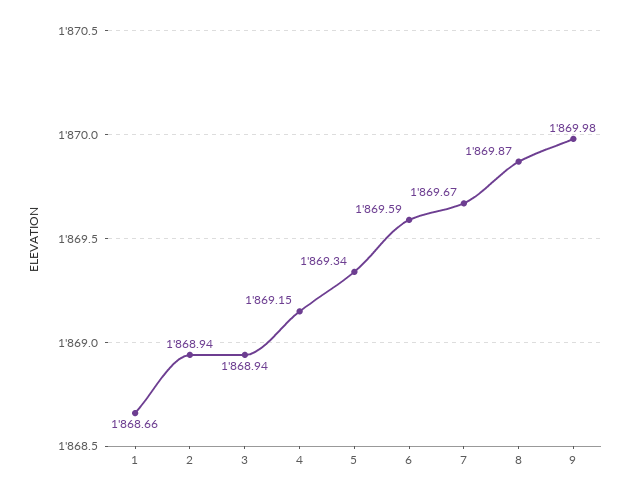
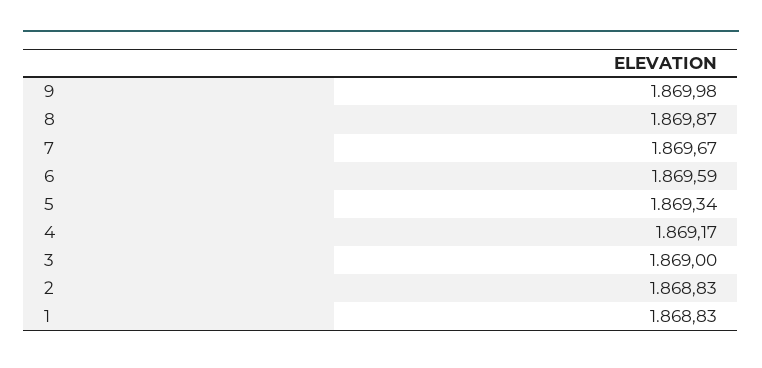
  {
-   "1": 1868.66,
+   "1": 1868.83,
-   "2": 1868.94,
+   "2": 1868.83,
-   "3": 1868.94,
+   "3": 1869,
-   "4": 1869.15,
+   "4": 1869.17,
    "5": 1869.34,
    "6": 1869.59,
    "7": 1869.67,
    "8": 1869.87,
    "9": 1869.98
  }

